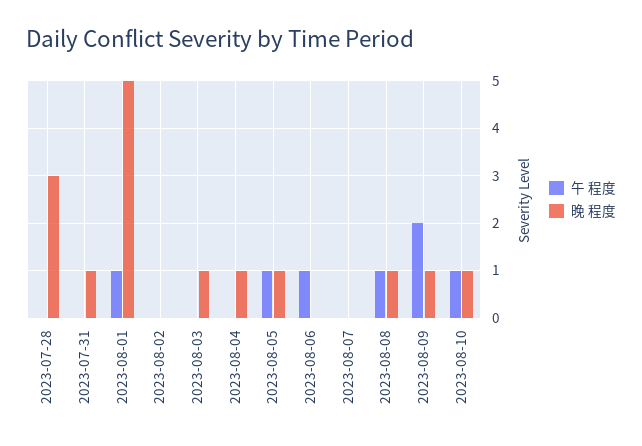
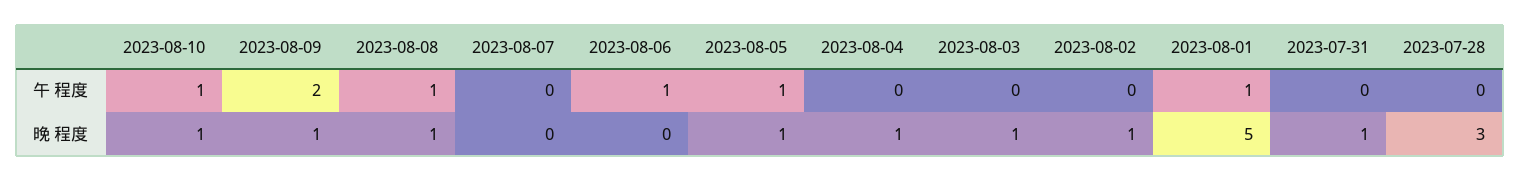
  {
    "午 程度": {
      "2023-07-28": 0,
      "2023-07-31": 0,
      "2023-08-01": 1,
      "2023-08-02": 0,
      "2023-08-03": 0,
      "2023-08-04": 0,
      "2023-08-05": 1,
      "2023-08-06": 1,
      "2023-08-07": 0,
      "2023-08-08": 1,
      "2023-08-09": 2,
      "2023-08-10": 1
    },
    "晚 程度": {
      "2023-07-28": 3,
      "2023-07-31": 1,
      "2023-08-01": 5,
-     "2023-08-02": 0,
+     "2023-08-02": 1,
      "2023-08-03": 1,
      "2023-08-04": 1,
      "2023-08-05": 1,
      "2023-08-06": 0,
      "2023-08-07": 0,
      "2023-08-08": 1,
      "2023-08-09": 1,
      "2023-08-10": 1
    }
  }

